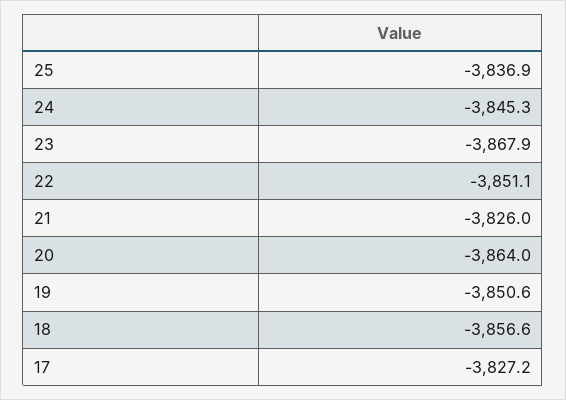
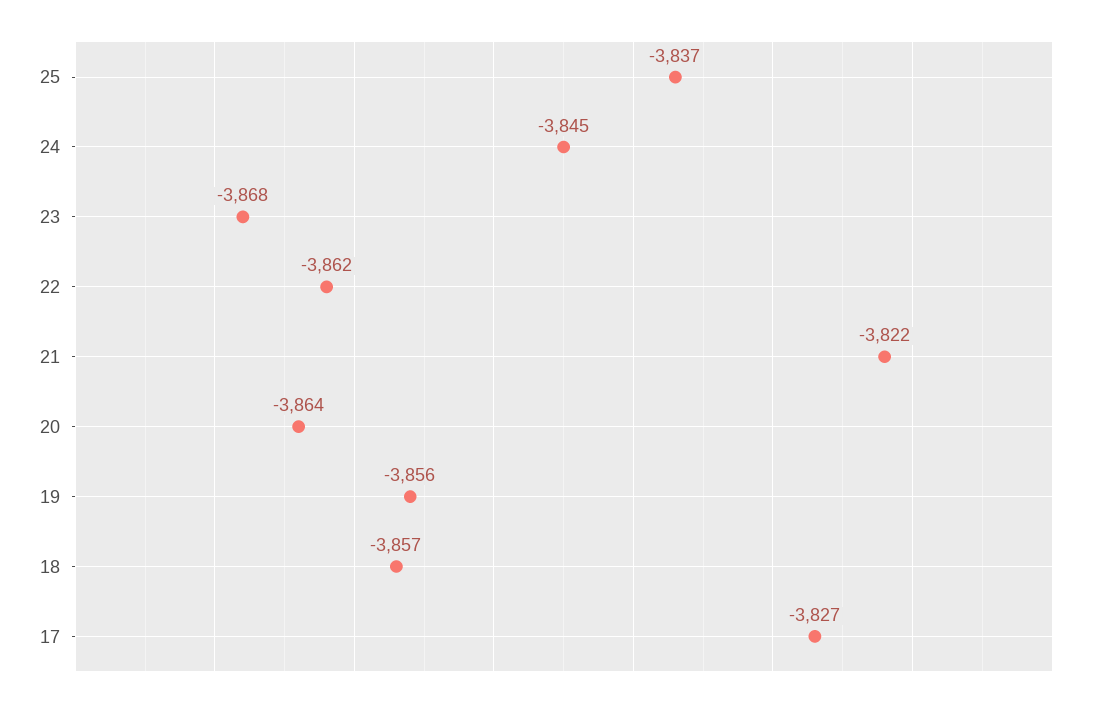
  {
    "25": -3836.9,
    "24": -3845.3,
    "23": -3867.9,
-   "22": -3851.1,
+   "22": -3862,
-   "21": -3826,
+   "21": -3822,
    "20": -3864,
-   "19": -3850.6,
+   "19": -3856,
    "18": -3856.6,
    "17": -3827.2
  }

